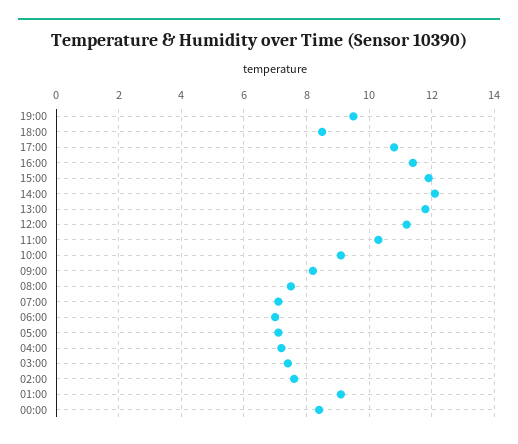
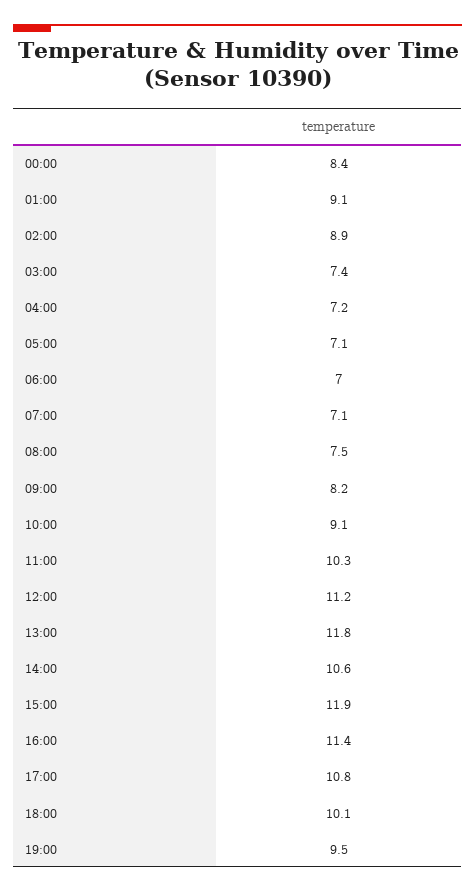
  {
    "19:00": 9.5,
-   "18:00": 8.5,
+   "18:00": 10.1,
    "17:00": 10.8,
    "16:00": 11.4,
    "15:00": 11.9,
-   "14:00": 12,
+   "14:00": 10.6,
    "13:00": 11.8,
    "12:00": 11.2,
    "11:00": 10.3,
    "10:00": 9.1,
    "09:00": 8.2,
    "08:00": 7.5,
    "07:00": 7.1,
    "06:00": 7,
    "05:00": 7.1,
    "04:00": 7.2,
    "03:00": 7.4,
-   "02:00": 7.5,
+   "02:00": 8.9,
    "01:00": 9.1,
    "00:00": 8.4
  }

